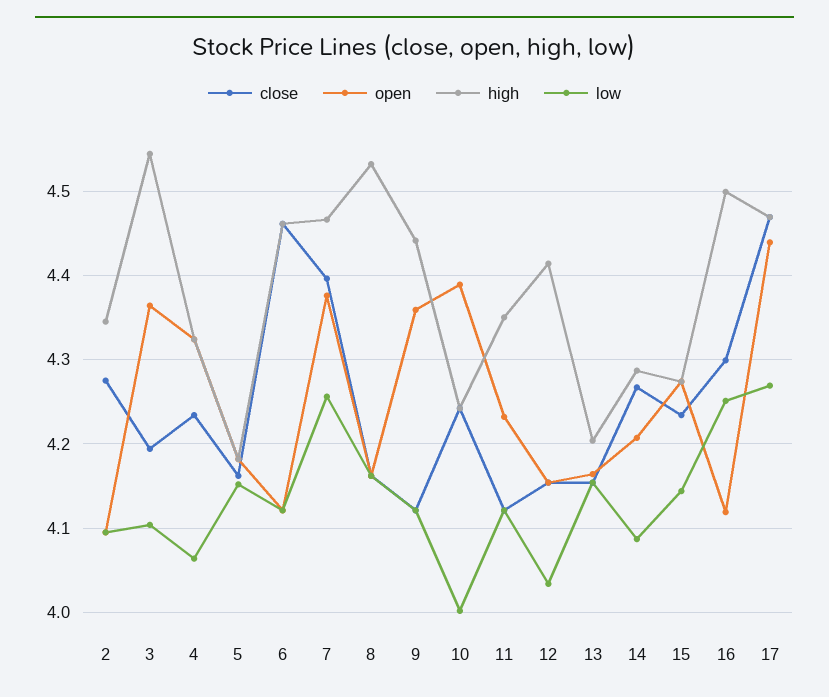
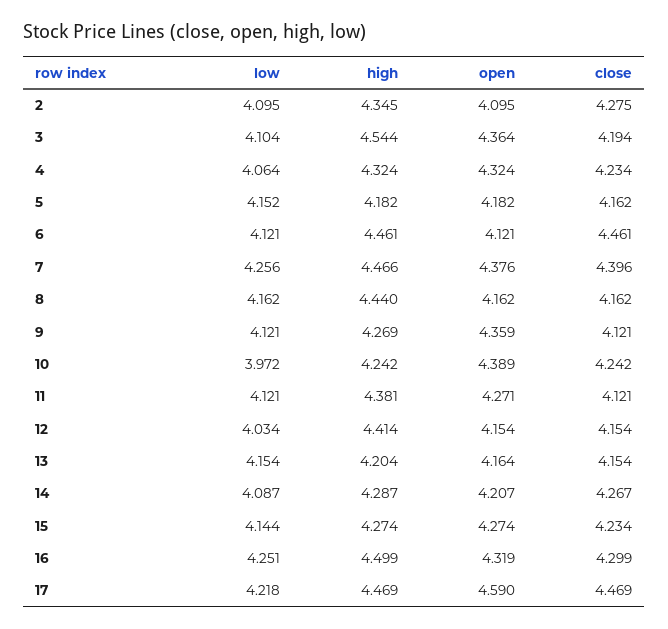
  {
    "close": {
      "2": 4.275,
      "3": 4.194,
      "4": 4.234,
      "5": 4.162,
      "6": 4.461,
      "7": 4.396,
      "8": 4.162,
      "9": 4.121,
      "10": 4.242,
      "11": 4.121,
      "12": 4.154,
      "13": 4.154,
      "14": 4.267,
      "15": 4.234,
      "16": 4.299,
      "17": 4.469
    },
    "open": {
      "2": 4.095,
      "3": 4.364,
      "4": 4.324,
      "5": 4.182,
      "6": 4.121,
      "7": 4.376,
      "8": 4.162,
      "9": 4.359,
      "10": 4.389,
-     "11": 4.23,
+     "11": 4.271,
      "12": 4.154,
      "13": 4.164,
      "14": 4.207,
      "15": 4.274,
-     "16": 4.12,
+     "16": 4.319,
-     "17": 4.44
+     "17": 4.59
    },
    "high": {
      "2": 4.345,
      "3": 4.544,
      "4": 4.324,
      "5": 4.182,
      "6": 4.461,
      "7": 4.466,
-     "8": 4.53,
+     "8": 4.44,
-     "9": 4.44,
+     "9": 4.269,
      "10": 4.242,
-     "11": 4.35,
+     "11": 4.381,
      "12": 4.414,
      "13": 4.204,
      "14": 4.287,
      "15": 4.274,
      "16": 4.499,
      "17": 4.469
    },
    "low": {
      "2": 4.095,
      "3": 4.104,
      "4": 4.064,
      "5": 4.152,
      "6": 4.121,
      "7": 4.256,
      "8": 4.162,
      "9": 4.121,
-     "10": 4,
+     "10": 3.972,
      "11": 4.121,
      "12": 4.034,
      "13": 4.154,
      "14": 4.087,
      "15": 4.144,
      "16": 4.251,
-     "17": 4.27
+     "17": 4.218
    }
  }

